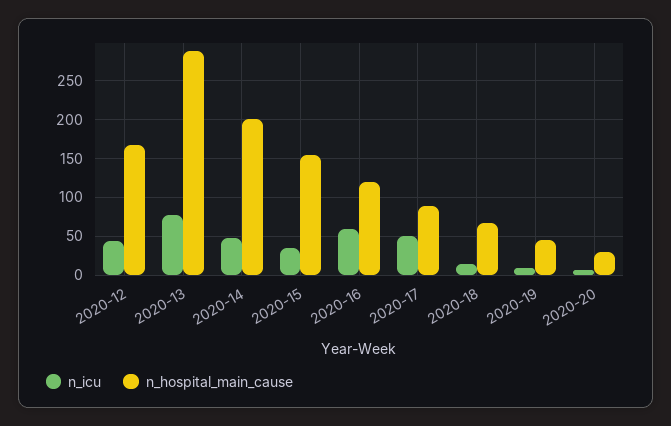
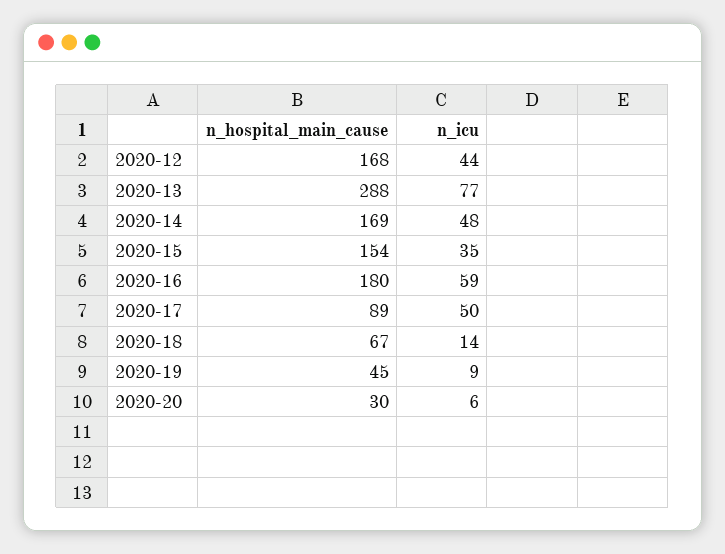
  {
    "n_icu": {
      "2020-12": 44,
      "2020-13": 77,
      "2020-14": 48,
      "2020-15": 35,
      "2020-16": 59,
      "2020-17": 50,
      "2020-18": 14,
      "2020-19": 9,
      "2020-20": 6
    },
    "n_hospital_main_cause": {
      "2020-12": 168,
      "2020-13": 288,
-     "2020-14": 200,
+     "2020-14": 169,
      "2020-15": 154,
-     "2020-16": 120,
+     "2020-16": 180,
      "2020-17": 89,
      "2020-18": 67,
      "2020-19": 45,
      "2020-20": 30
    }
  }

